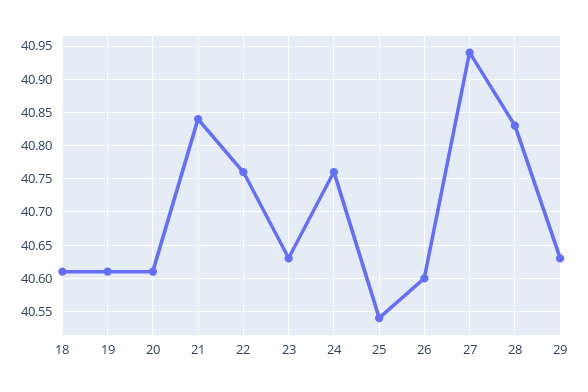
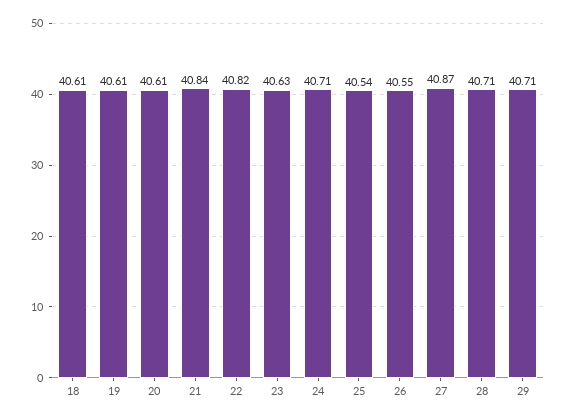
  {
    "18": 40.61,
    "19": 40.61,
    "20": 40.61,
    "21": 40.84,
-   "22": 40.76,
+   "22": 40.82,
    "23": 40.63,
-   "24": 40.76,
+   "24": 40.71,
    "25": 40.54,
-   "26": 40.6,
+   "26": 40.55,
-   "27": 40.94,
+   "27": 40.87,
-   "28": 40.83,
+   "28": 40.71,
-   "29": 40.63
+   "29": 40.71
  }

